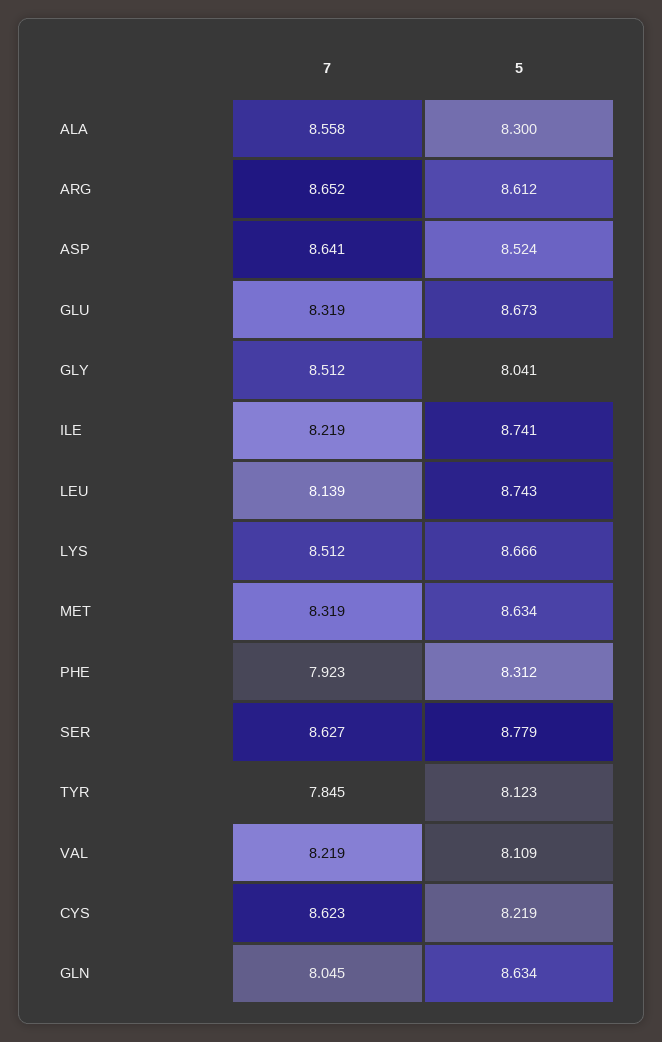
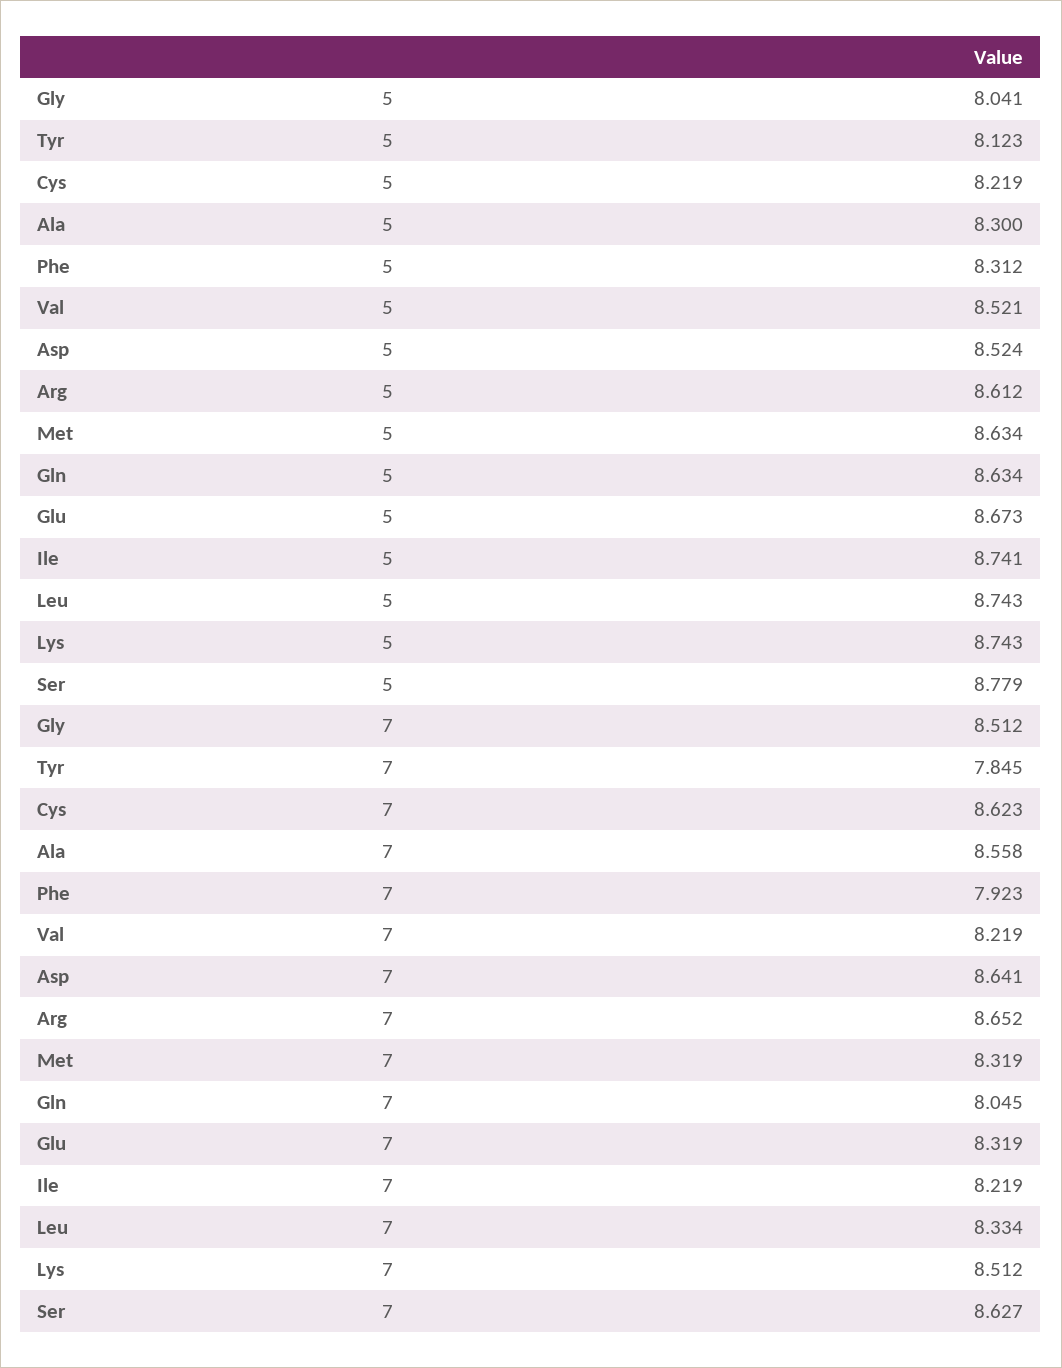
  {
    "7": {
      "ALA": 8.558,
      "ARG": 8.652,
      "ASP": 8.641,
      "GLU": 8.319,
      "GLY": 8.512,
      "ILE": 8.219,
-     "LEU": 8.139,
+     "LEU": 8.334,
      "LYS": 8.512,
      "MET": 8.319,
      "PHE": 7.923,
      "SER": 8.627,
      "TYR": 7.845,
      "VAL": 8.219,
      "CYS": 8.623,
      "GLN": 8.045
    },
    "5": {
      "ALA": 8.3,
      "ARG": 8.612,
      "ASP": 8.524,
      "GLU": 8.673,
      "GLY": 8.041,
      "ILE": 8.741,
      "LEU": 8.743,
-     "LYS": 8.666,
+     "LYS": 8.743,
      "MET": 8.634,
      "PHE": 8.312,
      "SER": 8.779,
      "TYR": 8.123,
-     "VAL": 8.109,
+     "VAL": 8.521,
      "CYS": 8.219,
      "GLN": 8.634
    }
  }

